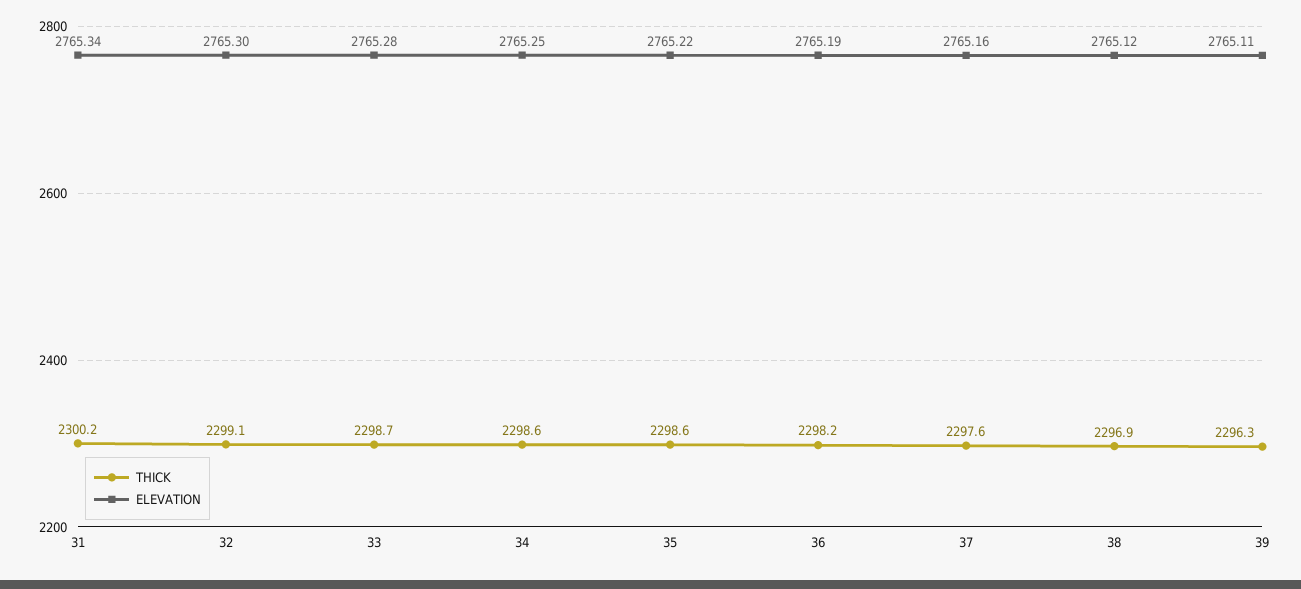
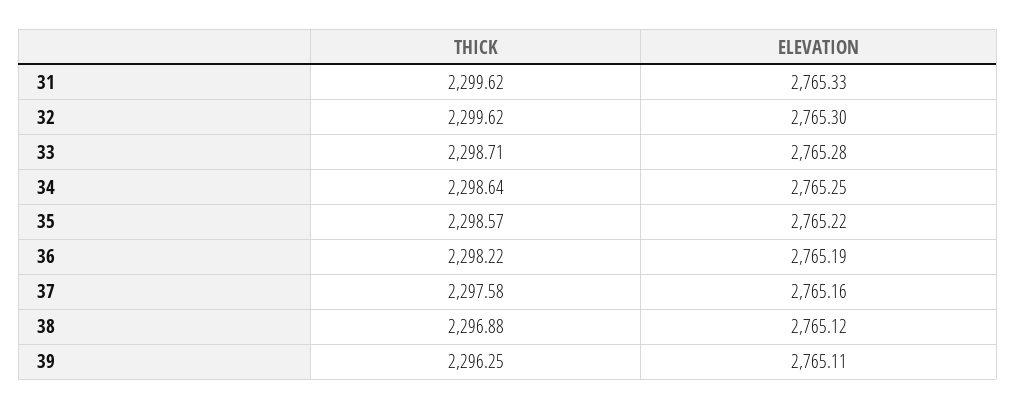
  {
    "THICK": {
-     "31": 2300.2,
+     "31": 2299.62,
-     "32": 2299.1,
+     "32": 2299.62,
      "33": 2298.71,
      "34": 2298.64,
      "35": 2298.57,
      "36": 2298.22,
      "37": 2297.58,
      "38": 2296.88,
      "39": 2296.25
    },
    "ELEVATION": {
-     "31": 2765.34,
+     "31": 2765.33,
      "32": 2765.3,
      "33": 2765.28,
      "34": 2765.25,
      "35": 2765.22,
      "36": 2765.19,
      "37": 2765.16,
      "38": 2765.12,
      "39": 2765.11
    }
  }

